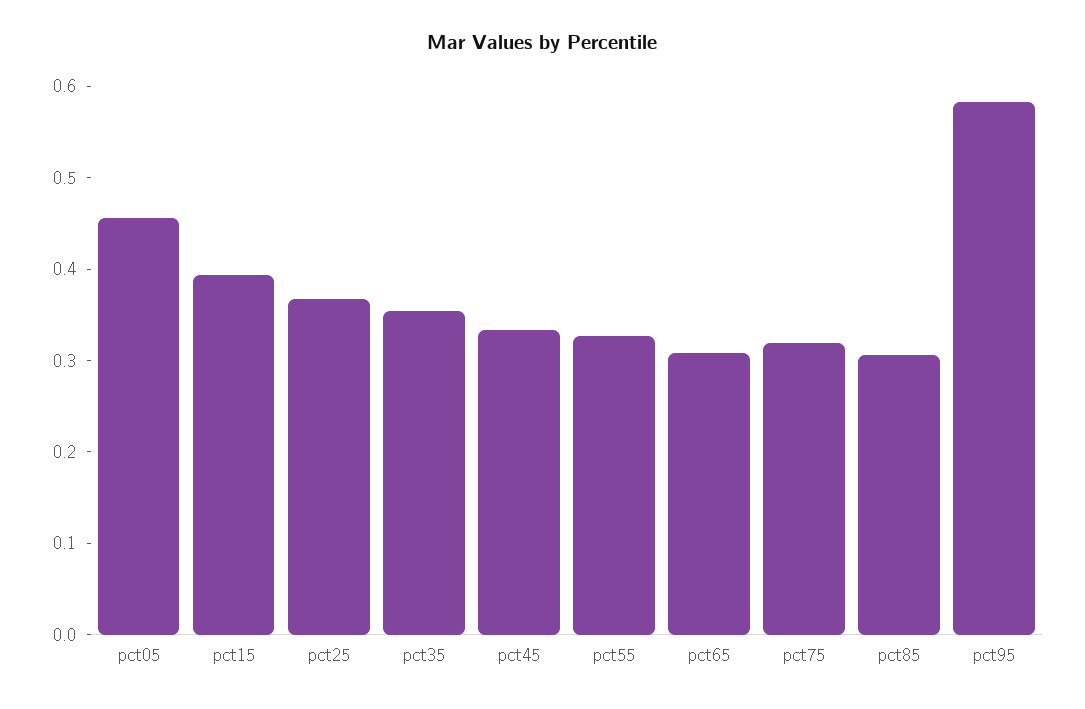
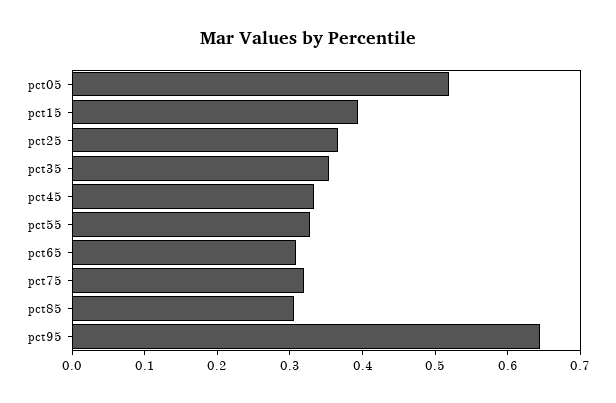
  {
-   "pct05": 0.46,
+   "pct05": 0.52,
    "pct15": 0.4,
    "pct25": 0.36,
    "pct35": 0.36,
    "pct45": 0.34,
    "pct55": 0.32,
    "pct65": 0.3,
    "pct75": 0.32,
    "pct85": 0.3,
-   "pct95": 0.58
+   "pct95": 0.64
  }

